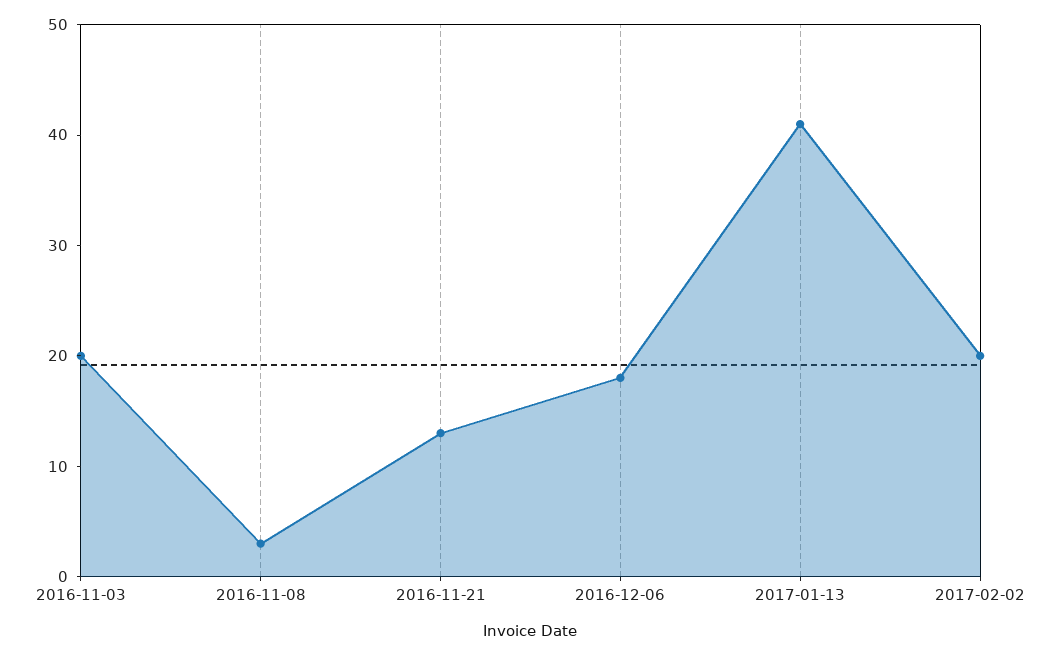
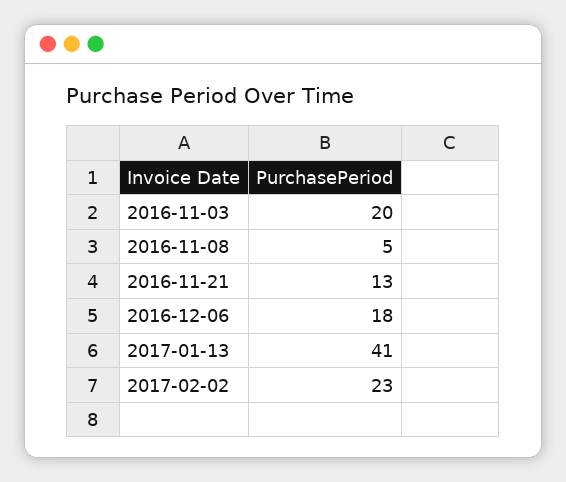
  {
    "2016-11-03": 20,
-   "2016-11-08": 3,
+   "2016-11-08": 5,
    "2016-11-21": 13,
    "2016-12-06": 18,
    "2017-01-13": 41,
-   "2017-02-02": 20
+   "2017-02-02": 23
  }

